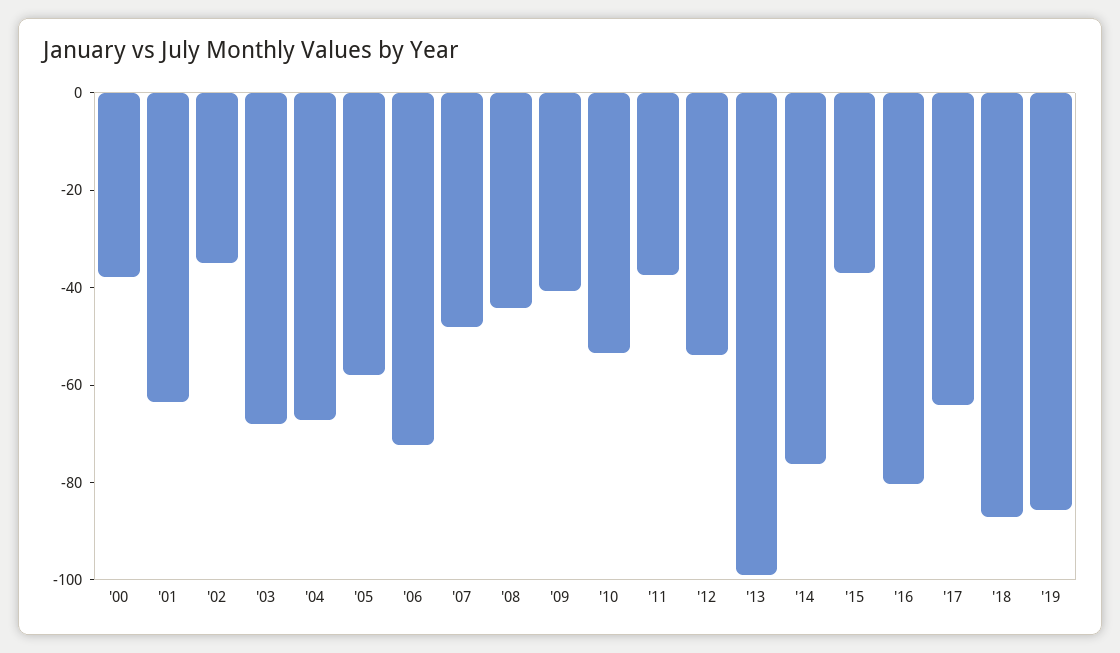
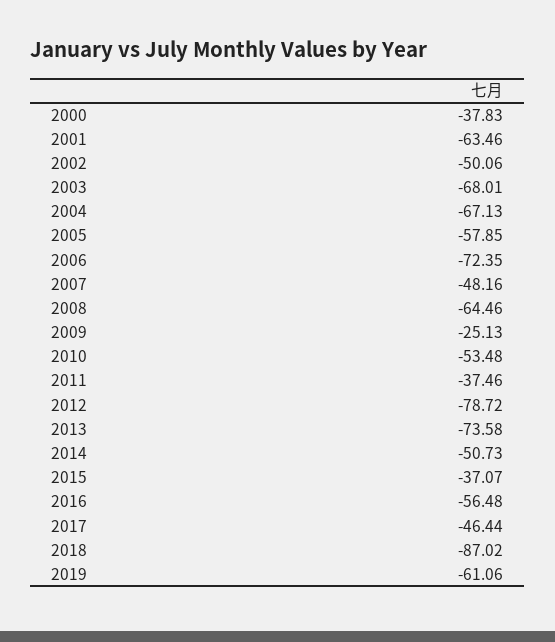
  {
    "'00": -37.83,
    "'01": -63.46,
-   "'02": -35,
+   "'02": -50.06,
    "'03": -68.01,
    "'04": -67.13,
    "'05": -57.85,
    "'06": -72.35,
    "'07": -48.16,
-   "'08": -45,
+   "'08": -64.46,
-   "'09": -40,
+   "'09": -25.13,
    "'10": -53.48,
    "'11": -37.46,
-   "'12": -55,
+   "'12": -78.72,
-   "'13": -100,
+   "'13": -73.58,
-   "'14": -75,
+   "'14": -50.73,
    "'15": -37.07,
-   "'16": -80,
+   "'16": -56.48,
-   "'17": -65,
+   "'17": -46.44,
    "'18": -87.02,
-   "'19": -85
+   "'19": -61.06
  }

